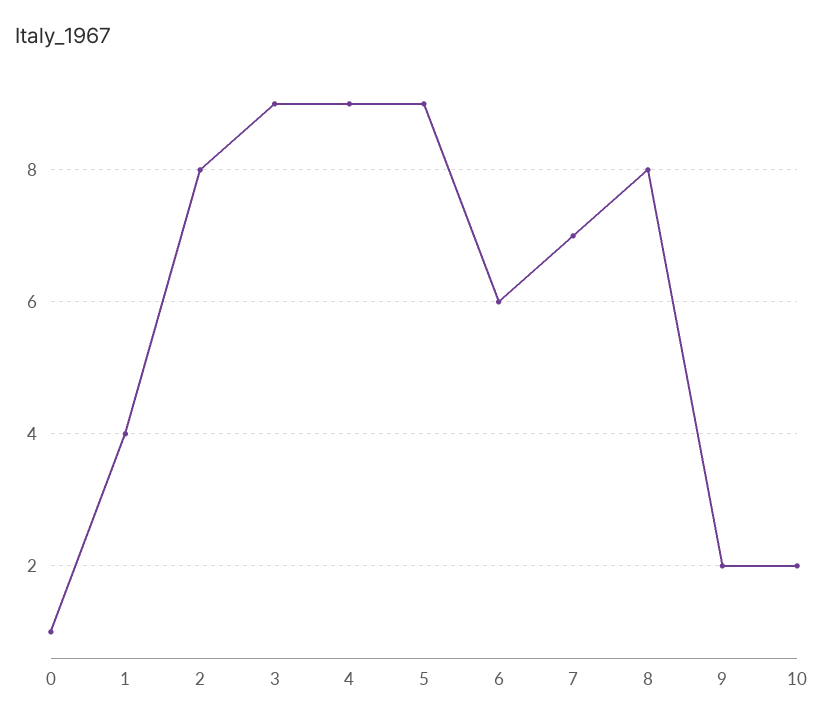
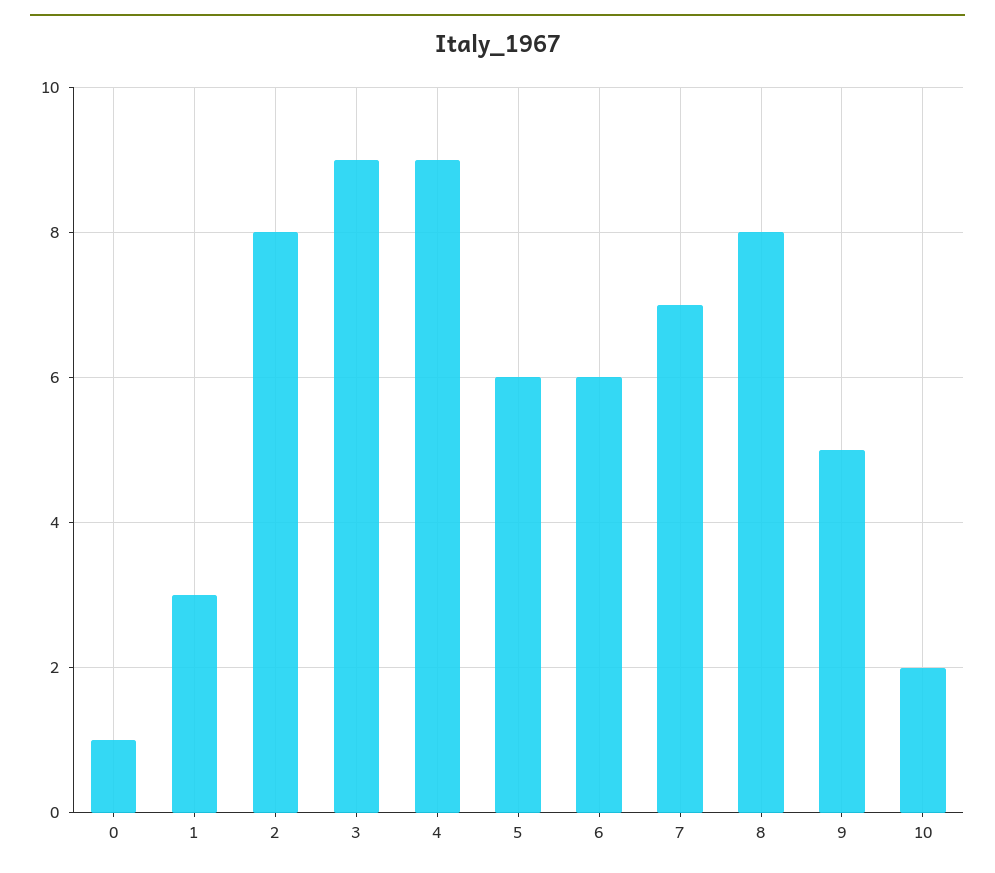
  {
    "0": 1,
-   "1": 4,
+   "1": 3,
    "2": 8,
    "3": 9,
    "4": 9,
-   "5": 9,
+   "5": 6,
    "6": 6,
    "7": 7,
    "8": 8,
-   "9": 2,
+   "9": 5,
    "10": 2
  }

